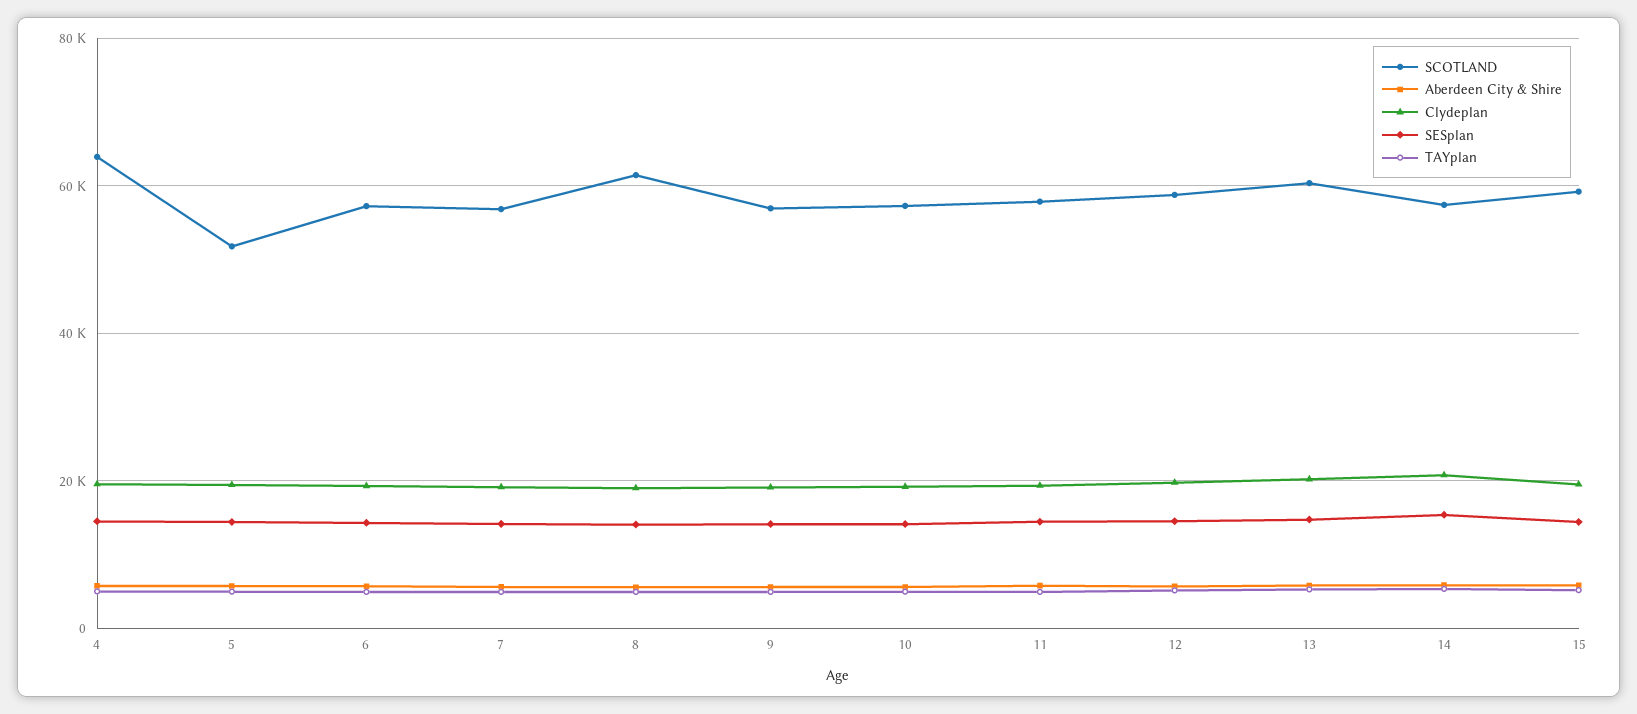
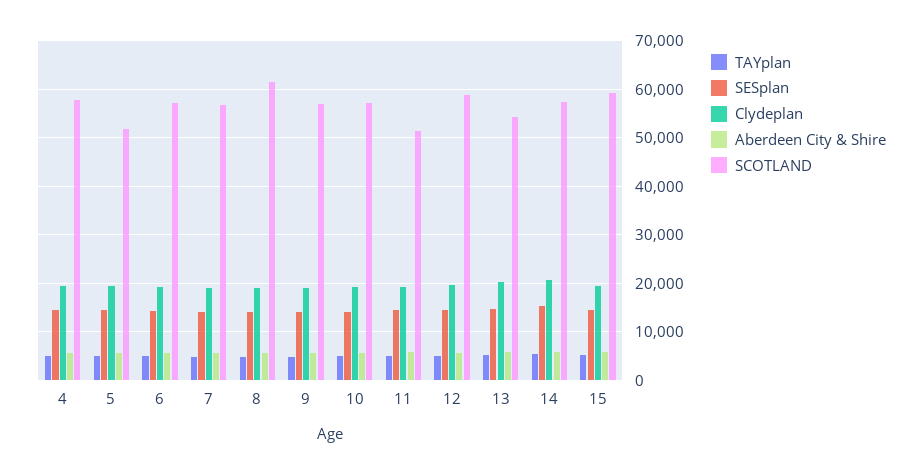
  {
    "SCOTLAND": {
-     "4": 64000,
+     "4": 58000,
      "5": 52000,
      "6": 58000,
      "7": 56000,
      "8": 62000,
      "9": 56000,
      "10": 58000,
-     "11": 58000,
+     "11": 52000,
      "12": 58000,
-     "13": 60000,
+     "13": 54000,
      "14": 58000,
      "15": 60000
    },
    "Aberdeen City & Shire": {
      "4": 6000,
      "5": 6000,
      "6": 6000,
      "7": 6000,
      "8": 6000,
      "9": 6000,
      "10": 6000,
      "11": 6000,
      "12": 6000,
      "13": 6000,
      "14": 6000,
      "15": 6000
    },
    "Clydeplan": {
      "4": 20000,
      "5": 20000,
      "6": 20000,
      "7": 20000,
      "8": 20000,
      "9": 20000,
      "10": 20000,
      "11": 20000,
      "12": 20000,
      "13": 20000,
      "14": 20000,
      "15": 20000
    },
    "SESplan": {
      "4": 14000,
      "5": 14000,
      "6": 14000,
      "7": 14000,
      "8": 14000,
      "9": 14000,
      "10": 14000,
      "11": 14000,
      "12": 14000,
      "13": 14000,
      "14": 16000,
      "15": 14000
    },
    "TAYplan": {
      "4": 6000,
      "5": 4000,
      "6": 4000,
      "7": 4000,
      "8": 4000,
      "9": 4000,
      "10": 4000,
      "11": 4000,
      "12": 6000,
      "13": 6000,
      "14": 6000,
      "15": 6000
    }
  }

